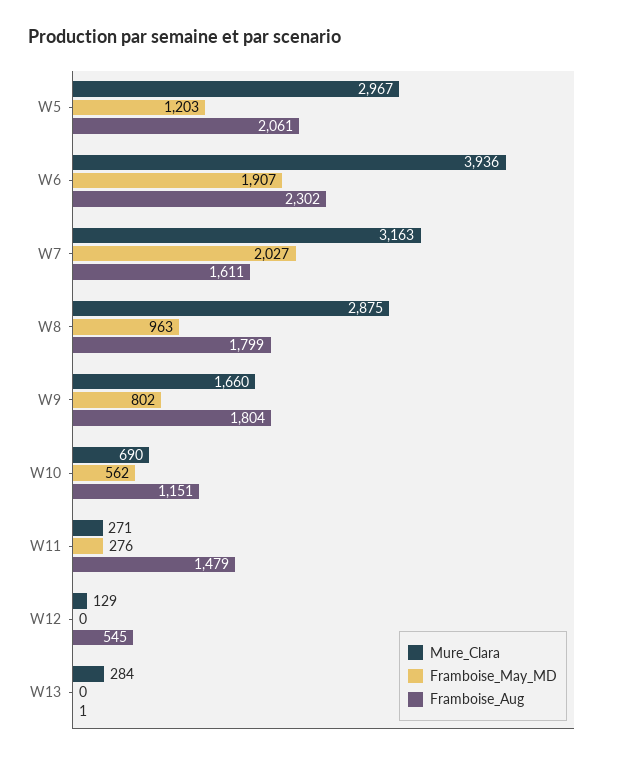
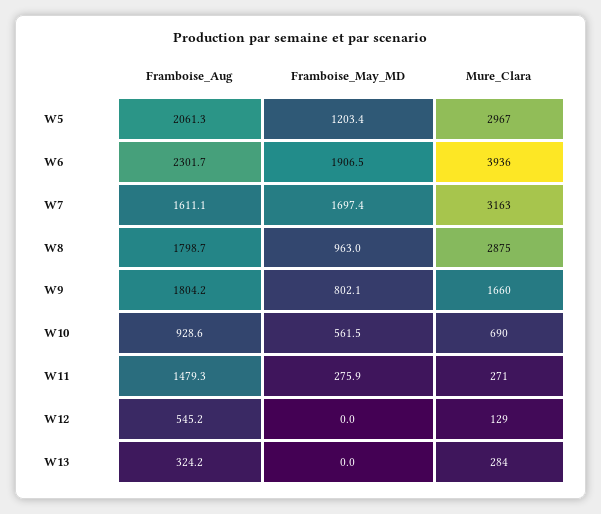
  {
    "Mure_Clara": {
      "W5": 2967,
      "W6": 3936,
      "W7": 3163,
      "W8": 2875,
      "W9": 1660,
      "W10": 690,
      "W11": 271,
      "W12": 129,
      "W13": 284
    },
    "Framboise_May_MD": {
      "W5": 1203.4,
      "W6": 1906.5,
-     "W7": 2027,
+     "W7": 1697.4,
      "W8": 963,
      "W9": 802.1,
      "W10": 561.5,
      "W11": 275.9,
      "W12": 0,
      "W13": 0
    },
    "Framboise_Aug": {
      "W5": 2061.3,
      "W6": 2301.7,
      "W7": 1611.1,
      "W8": 1798.7,
      "W9": 1804.2,
-     "W10": 1151,
+     "W10": 928.6,
      "W11": 1479.3,
      "W12": 545.2,
-     "W13": 1
+     "W13": 324.2
    }
  }

